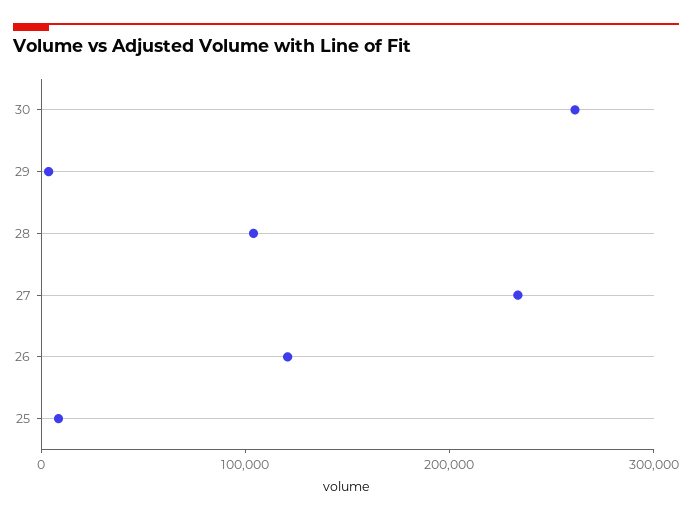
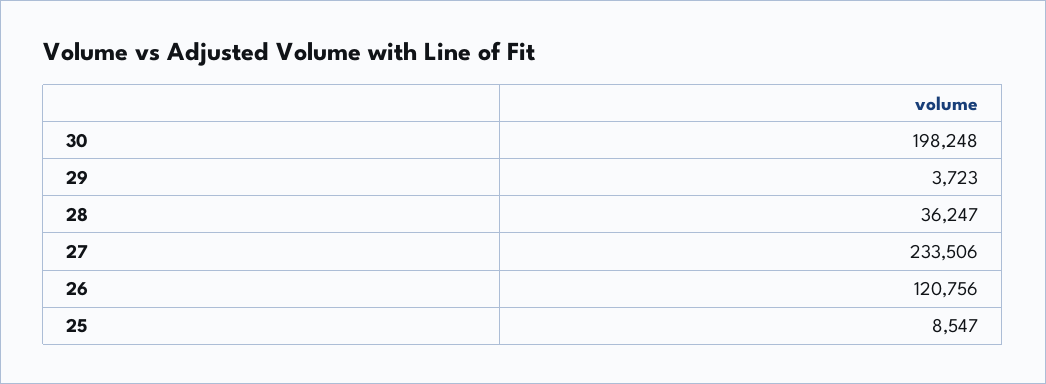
  {
-   "30": 260000,
+   "30": 198248,
    "29": 3723,
-   "28": 100000,
+   "28": 36247,
    "27": 233506,
    "26": 120756,
    "25": 8547
  }

